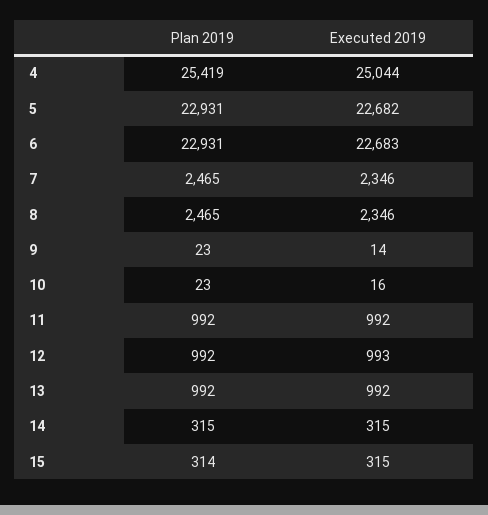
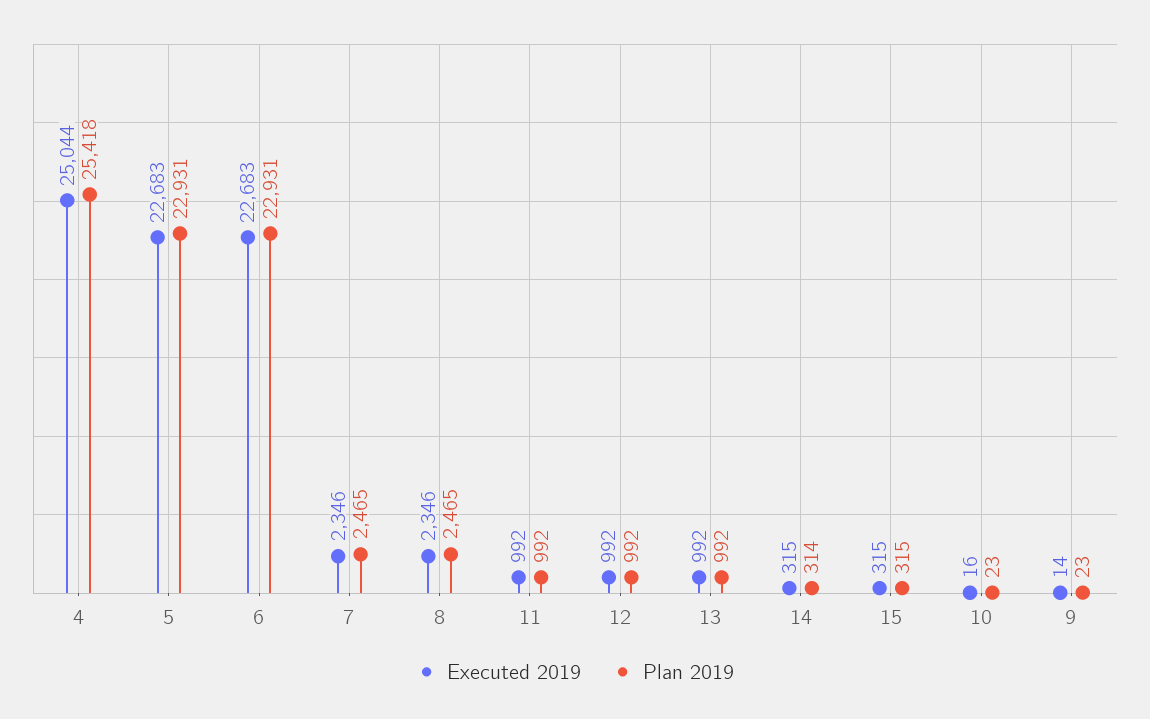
  {
    "Plan 2019": {
-     "4": 25419,
+     "4": 25418,
      "5": 22931,
      "6": 22931,
      "7": 2465,
      "8": 2465,
      "9": 23,
      "10": 23,
      "11": 992,
      "12": 992,
      "13": 992,
-     "14": 315,
+     "14": 314,
-     "15": 314
+     "15": 315
    },
    "Executed 2019": {
      "4": 25044,
-     "5": 22682,
+     "5": 22683,
      "6": 22683,
      "7": 2346,
      "8": 2346,
      "9": 14,
      "10": 16,
      "11": 992,
-     "12": 993,
+     "12": 992,
      "13": 992,
      "14": 315,
      "15": 315
    }
  }

